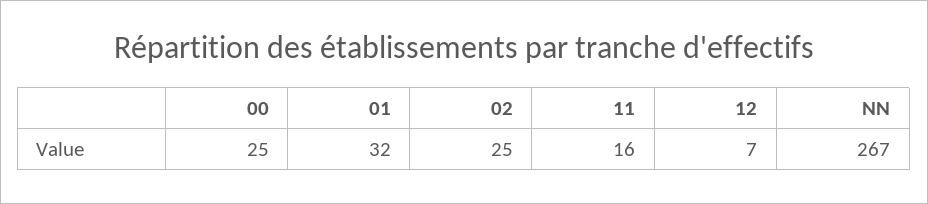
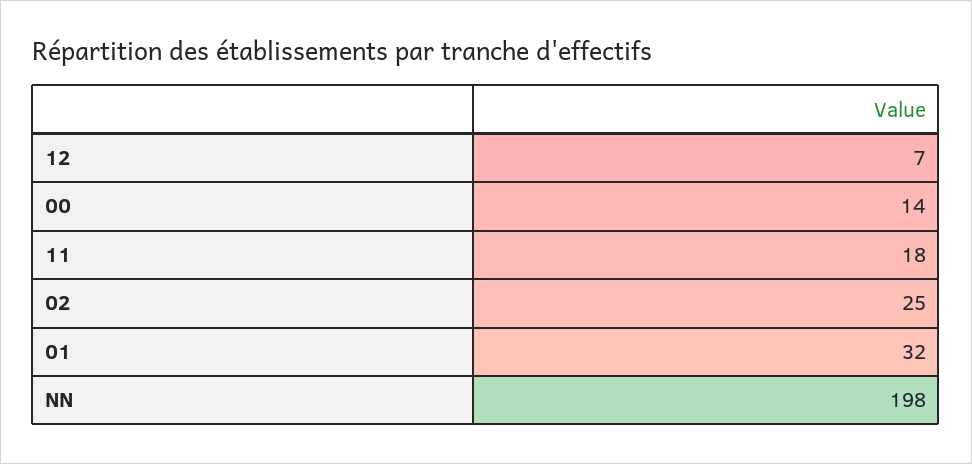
  {
-   "00": 25,
+   "00": 14,
    "01": 32,
    "02": 25,
-   "11": 16,
+   "11": 18,
    "12": 7,
-   "NN": 267
+   "NN": 198
  }

